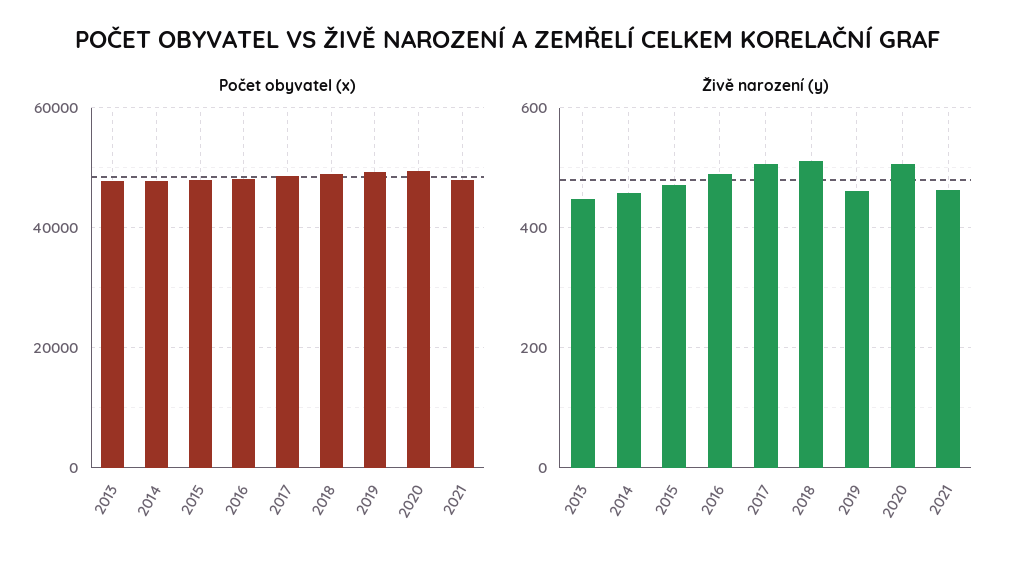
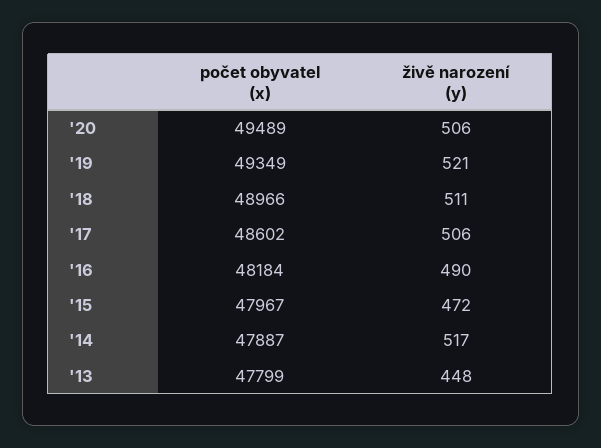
  {
    "Počet obyvatel (x)": {
      "2013": 47799,
      "2014": 47887,
      "2015": 47967,
      "2016": 48184,
      "2017": 48602,
      "2018": 48966,
      "2019": 49349,
-     "2020": 49489,
+     "2020": 49489
-     "2021": 48000
    },
    "Živě narození (y)": {
      "2013": 448,
-     "2014": 460,
+     "2014": 517,
      "2015": 472,
      "2016": 490,
      "2017": 506,
      "2018": 511,
-     "2019": 460,
+     "2019": 521,
-     "2020": 506,
+     "2020": 506
-     "2021": 460
    }
  }

